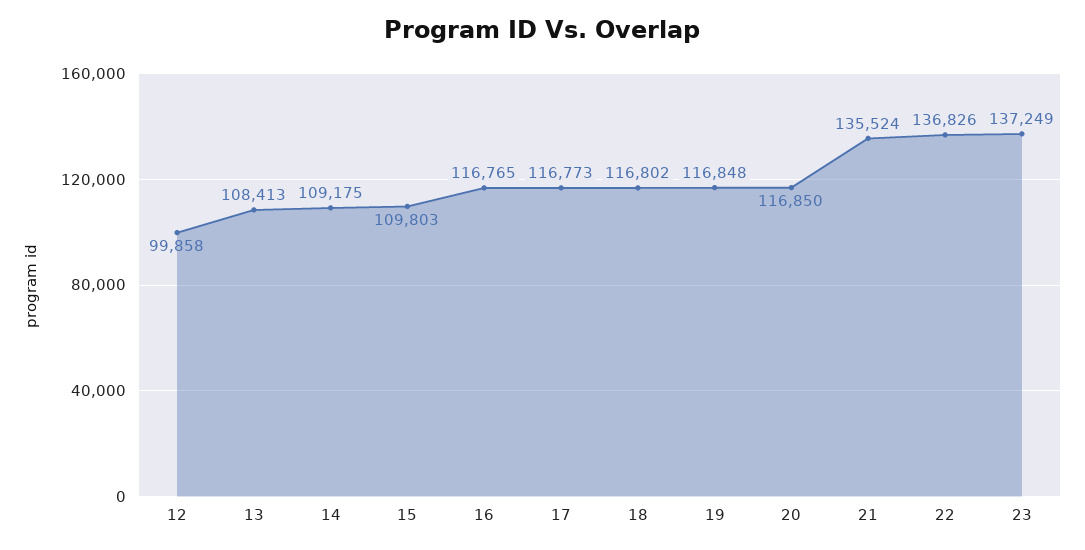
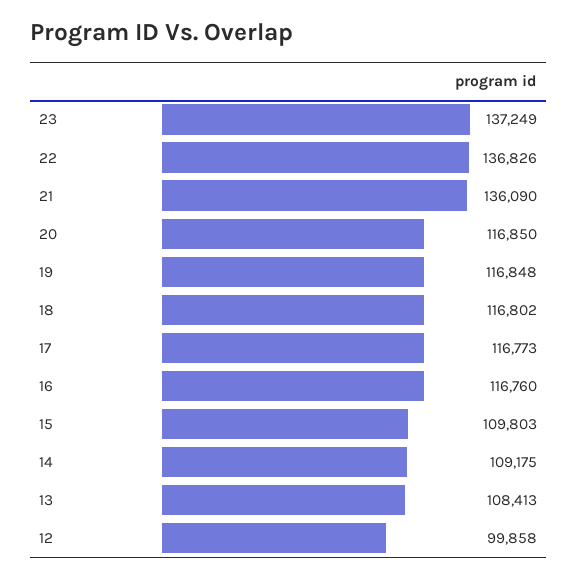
  {
    "12": 99858,
    "13": 108413,
    "14": 109175,
    "15": 109803,
-   "16": 116765,
+   "16": 116760,
    "17": 116773,
    "18": 116802,
    "19": 116848,
    "20": 116850,
-   "21": 135524,
+   "21": 136090,
    "22": 136826,
    "23": 137249
  }

